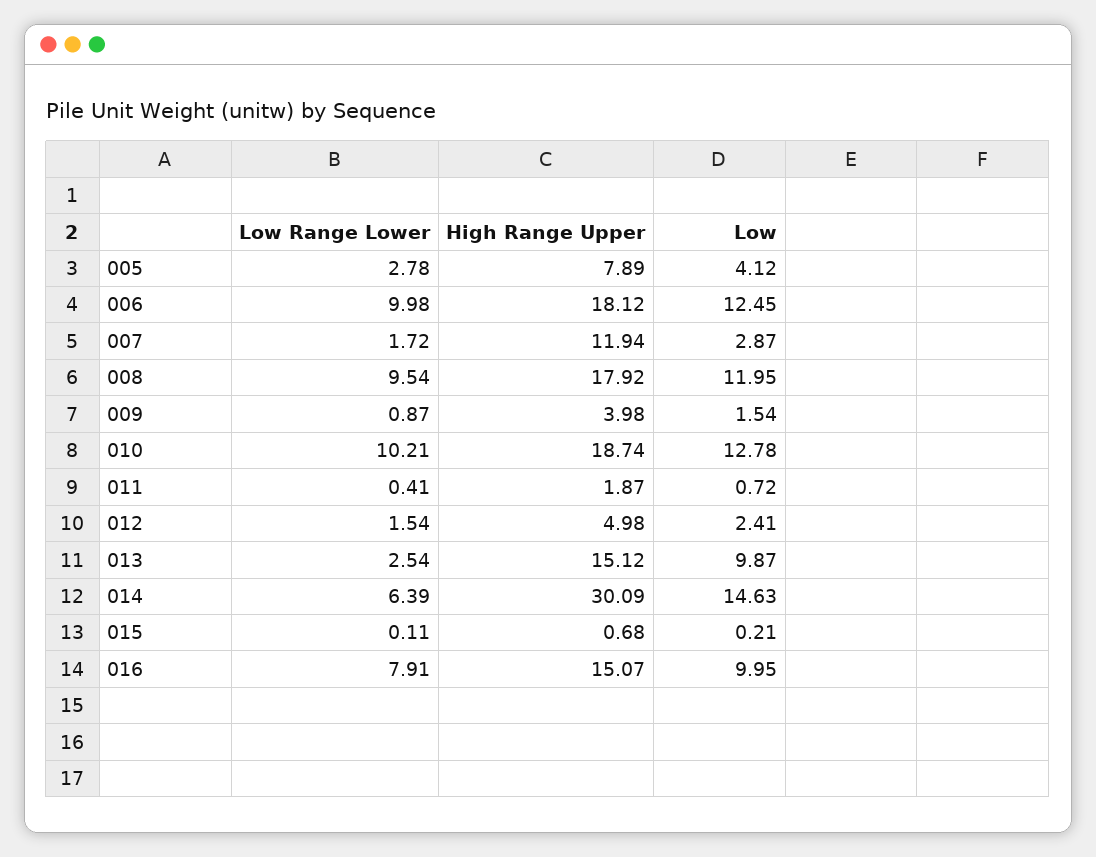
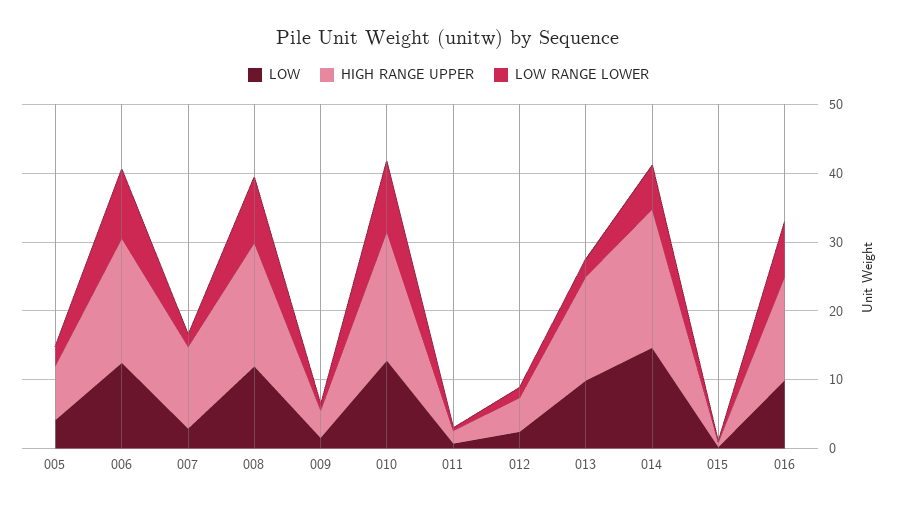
  {
    "Low Range Lower": {
      "005": 2.78,
      "006": 9.98,
      "007": 1.72,
      "008": 9.54,
      "009": 0.87,
      "010": 10.21,
      "011": 0.41,
      "012": 1.54,
      "013": 2.54,
      "014": 6.39,
      "015": 0.11,
      "016": 7.91
    },
    "High Range Upper": {
      "005": 7.89,
      "006": 18.12,
      "007": 11.94,
      "008": 17.92,
      "009": 3.98,
      "010": 18.74,
      "011": 1.87,
      "012": 4.98,
      "013": 15.12,
-     "014": 30.09,
+     "014": 20,
      "015": 0.68,
      "016": 15.07
    },
    "Low": {
      "005": 4.12,
      "006": 12.45,
      "007": 2.87,
      "008": 11.95,
      "009": 1.54,
      "010": 12.78,
      "011": 0.72,
      "012": 2.41,
      "013": 9.87,
      "014": 14.63,
      "015": 0.21,
      "016": 9.95
    }
  }

